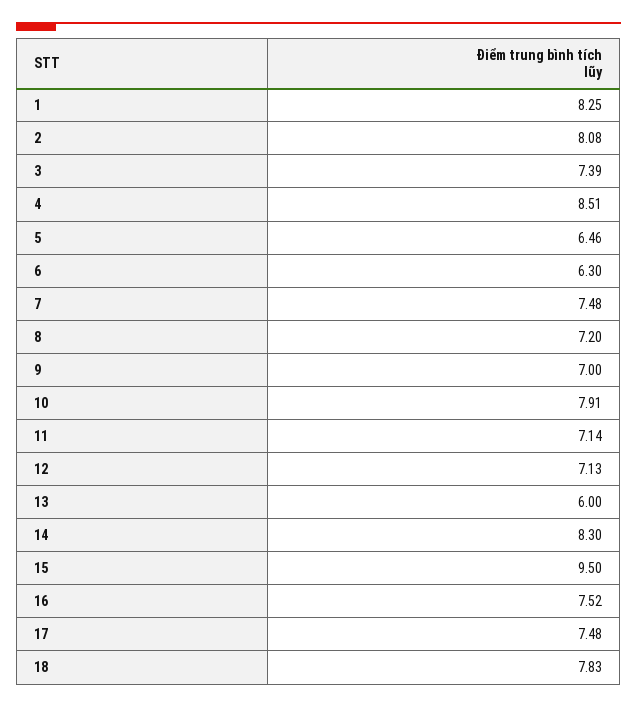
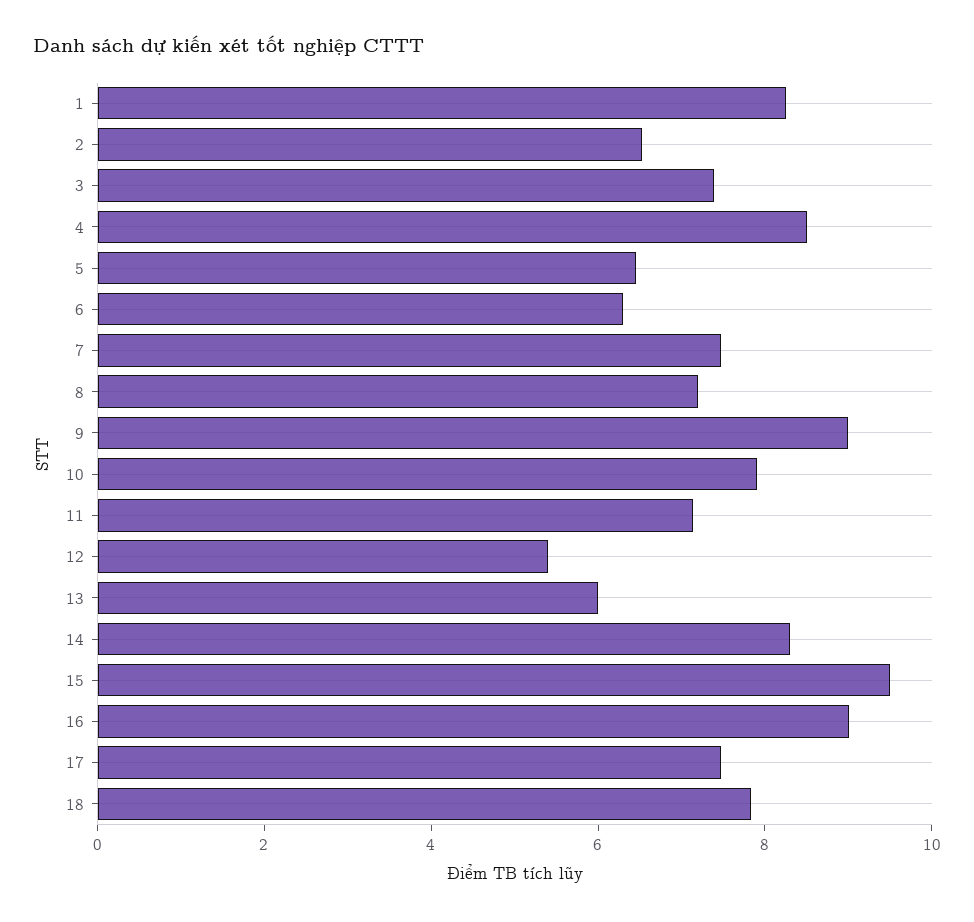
  {
    "1": 8.25,
-   "2": 8.08,
+   "2": 6.5,
    "3": 7.39,
    "4": 8.51,
    "5": 6.46,
    "6": 6.3,
    "7": 7.48,
    "8": 7.2,
-   "9": 7,
+   "9": 9,
    "10": 7.91,
    "11": 7.14,
-   "12": 7.13,
+   "12": 5.5,
    "13": 6,
    "14": 8.3,
    "15": 9.5,
-   "16": 7.52,
+   "16": 9,
    "17": 7.48,
    "18": 7.83
  }

